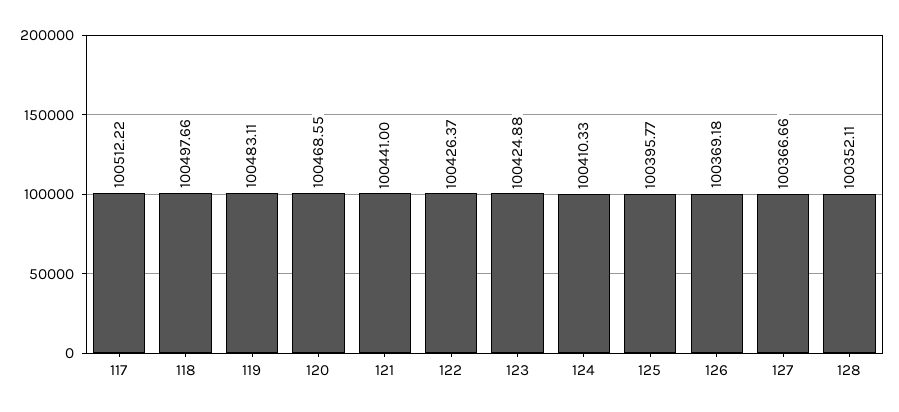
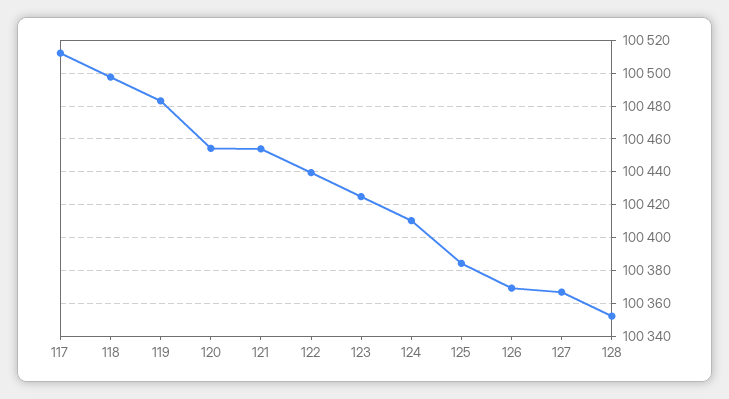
  {
    "117": 100512.22,
    "118": 100497.66,
    "119": 100483.11,
-   "120": 100468.55,
+   "120": 100455,
-   "121": 100441,
+   "121": 100455,
-   "122": 100426.37,
+   "122": 100440,
    "123": 100424.88,
    "124": 100410.33,
-   "125": 100395.77,
+   "125": 100385,
    "126": 100369.18,
    "127": 100366.66,
    "128": 100352.11
  }

